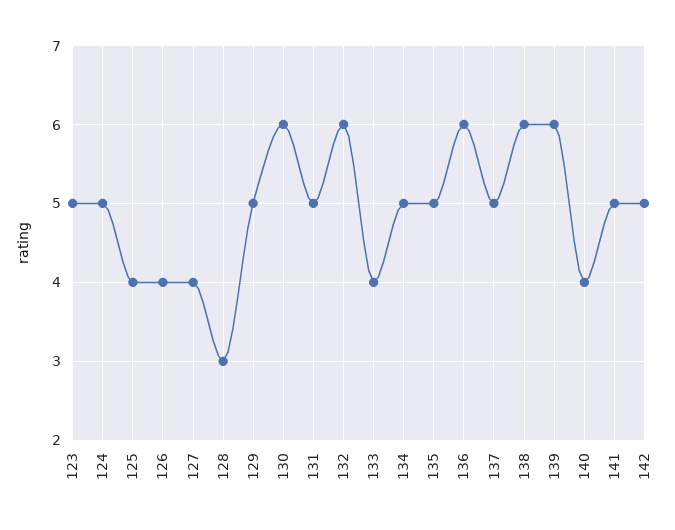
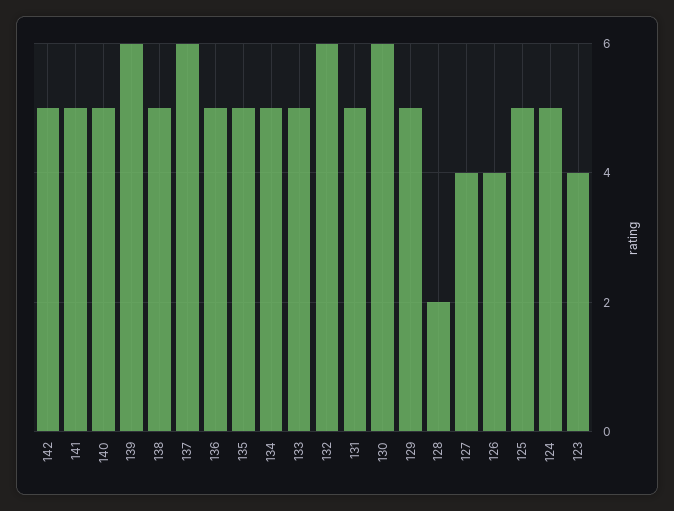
  {
-   "123": 5,
+   "123": 4,
    "124": 5,
-   "125": 4,
+   "125": 5,
    "126": 4,
    "127": 4,
-   "128": 3,
+   "128": 2,
    "129": 5,
    "130": 6,
    "131": 5,
    "132": 6,
-   "133": 4,
+   "133": 5,
    "134": 5,
    "135": 5,
-   "136": 6,
+   "136": 5,
-   "137": 5,
+   "137": 6,
-   "138": 6,
+   "138": 5,
    "139": 6,
-   "140": 4,
+   "140": 5,
    "141": 5,
    "142": 5
  }

